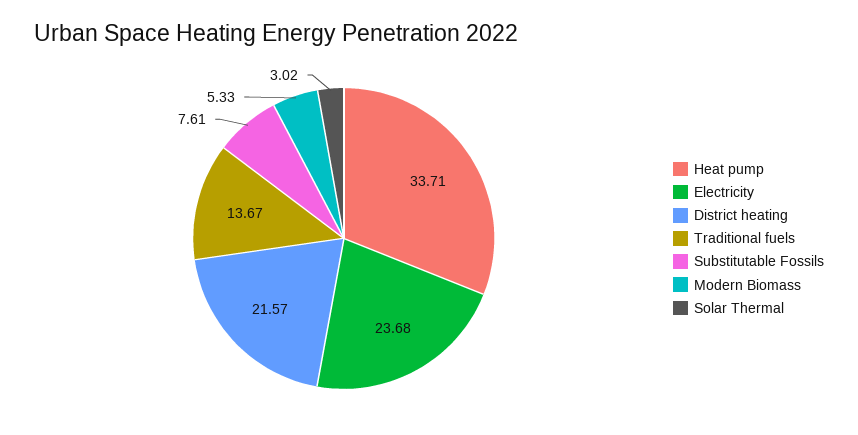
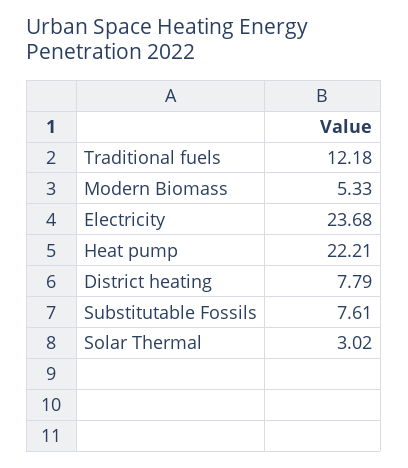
  {
-   "Heat pump": 33.71,
+   "Heat pump": 22.21,
    "Electricity": 23.68,
-   "District heating": 21.57,
+   "District heating": 7.79,
-   "Traditional fuels": 13.67,
+   "Traditional fuels": 12.18,
    "Substitutable Fossils": 7.61,
    "Modern Biomass": 5.33,
    "Solar Thermal": 3.02
  }

